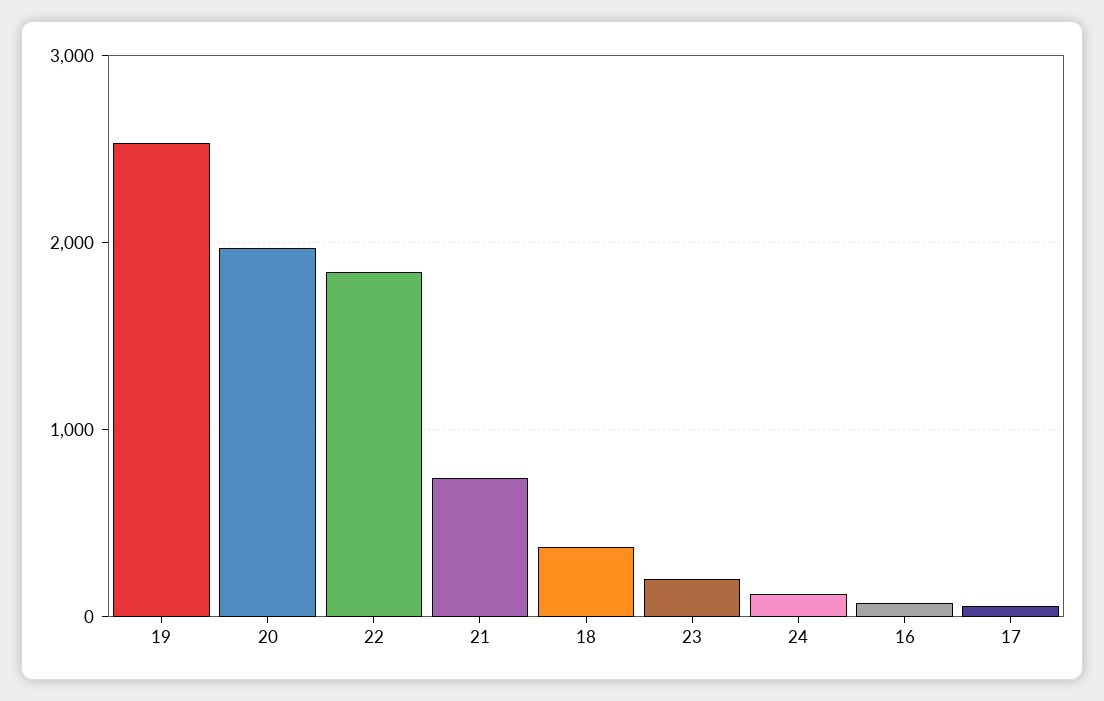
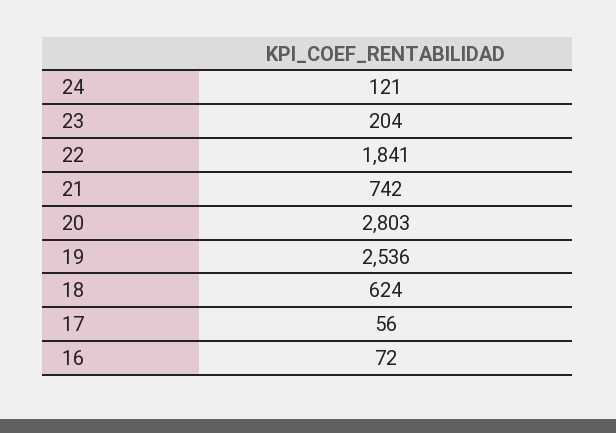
  {
    "19": 2536,
-   "20": 2000,
+   "20": 2803,
    "22": 1841,
    "21": 742,
-   "18": 400,
+   "18": 624,
    "23": 204,
    "24": 121,
    "16": 72,
    "17": 56
  }

